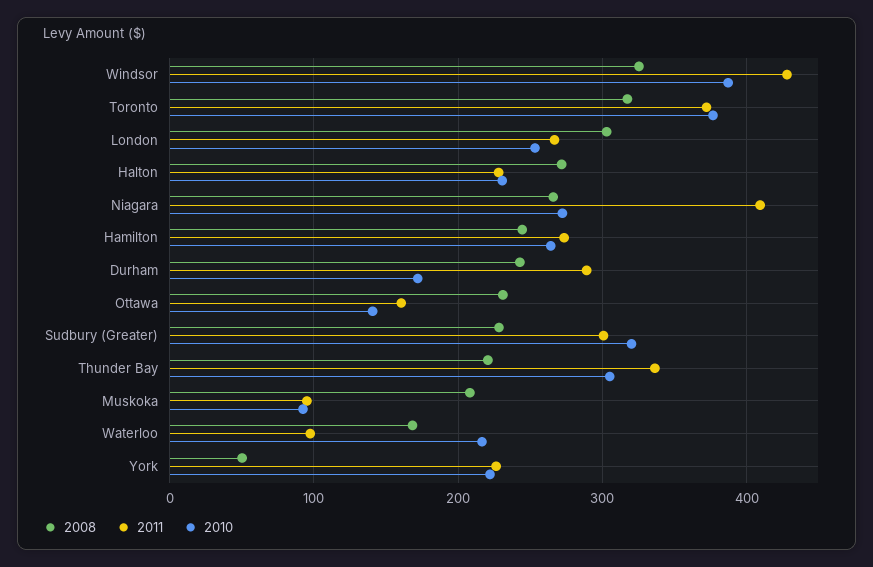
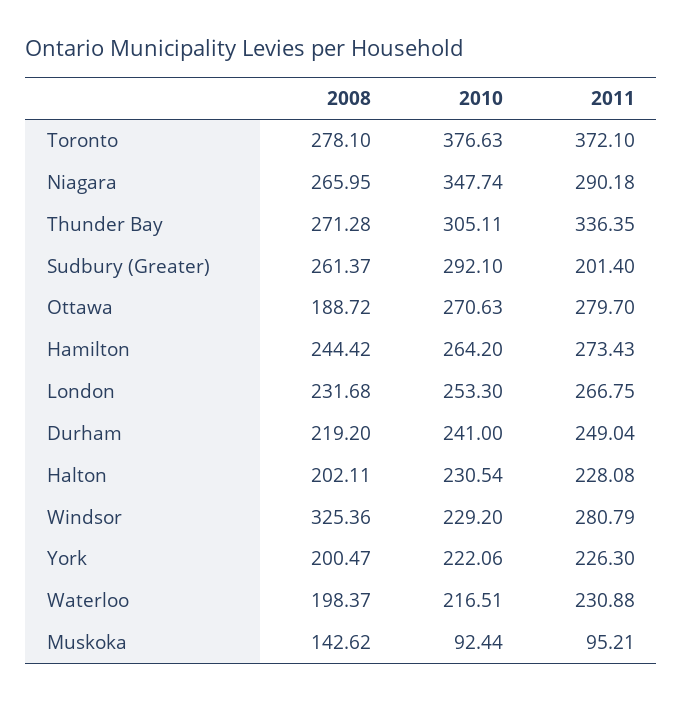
  {
    "2008": {
      "Windsor": 325.36,
-     "Toronto": 320,
+     "Toronto": 278.1,
-     "London": 300,
+     "London": 231.68,
-     "Halton": 270,
+     "Halton": 202.11,
      "Niagara": 265.95,
      "Hamilton": 244.42,
-     "Durham": 240,
+     "Durham": 219.2,
-     "Ottawa": 230,
+     "Ottawa": 188.72,
-     "Sudbury (Greater)": 230,
+     "Sudbury (Greater)": 261.37,
-     "Thunder Bay": 220,
+     "Thunder Bay": 271.28,
-     "Muskoka": 210,
+     "Muskoka": 142.62,
-     "Waterloo": 170,
+     "Waterloo": 198.37,
-     "York": 50
+     "York": 200.47
    },
    "2011": {
-     "Windsor": 430,
+     "Windsor": 280.79,
      "Toronto": 372.1,
      "London": 266.75,
      "Halton": 228.08,
-     "Niagara": 410,
+     "Niagara": 290.18,
      "Hamilton": 273.43,
-     "Durham": 290,
+     "Durham": 249.04,
-     "Ottawa": 160,
+     "Ottawa": 279.7,
-     "Sudbury (Greater)": 300,
+     "Sudbury (Greater)": 201.4,
      "Thunder Bay": 336.35,
      "Muskoka": 95.21,
-     "Waterloo": 100,
+     "Waterloo": 230.88,
      "York": 226.3
    },
    "2010": {
-     "Windsor": 390,
+     "Windsor": 229.2,
      "Toronto": 376.63,
      "London": 253.3,
      "Halton": 230.54,
-     "Niagara": 270,
+     "Niagara": 347.74,
      "Hamilton": 264.2,
-     "Durham": 170,
+     "Durham": 241,
-     "Ottawa": 140,
+     "Ottawa": 270.63,
-     "Sudbury (Greater)": 320,
+     "Sudbury (Greater)": 292.1,
      "Thunder Bay": 305.11,
      "Muskoka": 92.44,
      "Waterloo": 216.51,
      "York": 222.06
    }
  }

